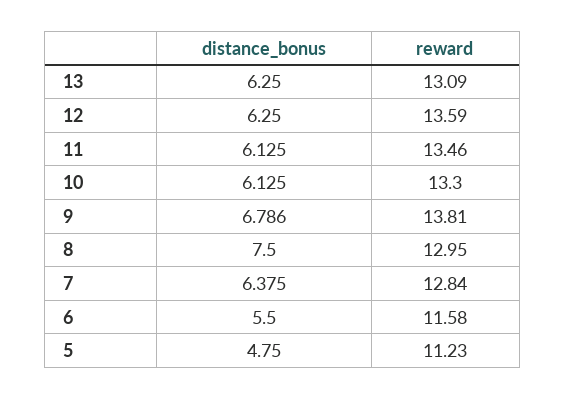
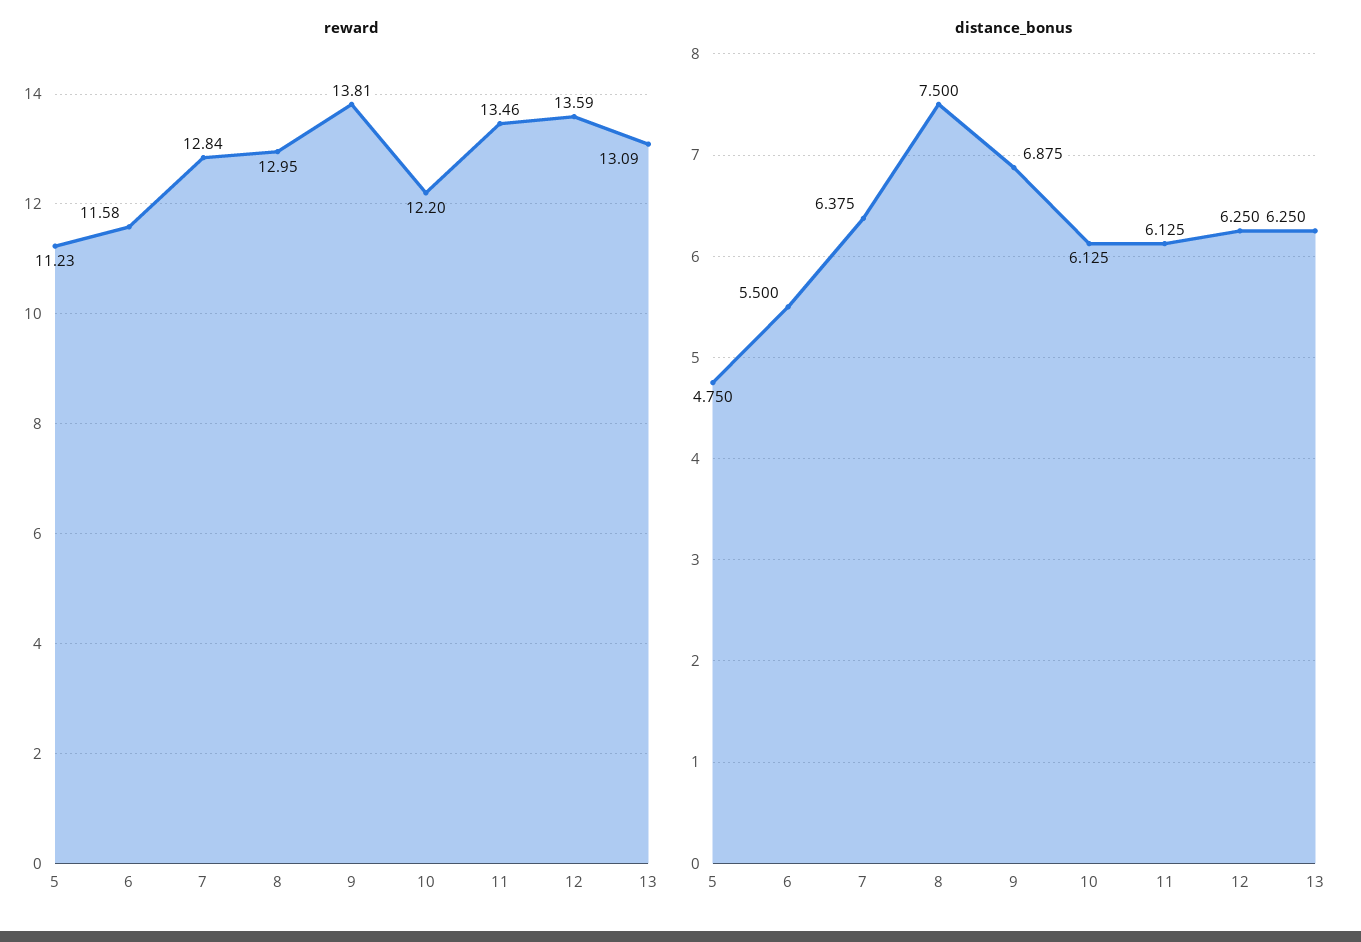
  {
    "distance_bonus": {
      "13": 6.25,
      "12": 6.25,
      "11": 6.125,
      "10": 6.125,
-     "9": 6.786,
+     "9": 6.875,
      "8": 7.5,
      "7": 6.375,
      "6": 5.5,
      "5": 4.75
    },
    "reward": {
      "13": 13.09,
      "12": 13.59,
      "11": 13.46,
-     "10": 13.3,
+     "10": 12.2,
      "9": 13.81,
      "8": 12.95,
      "7": 12.84,
      "6": 11.58,
      "5": 11.23
    }
  }

